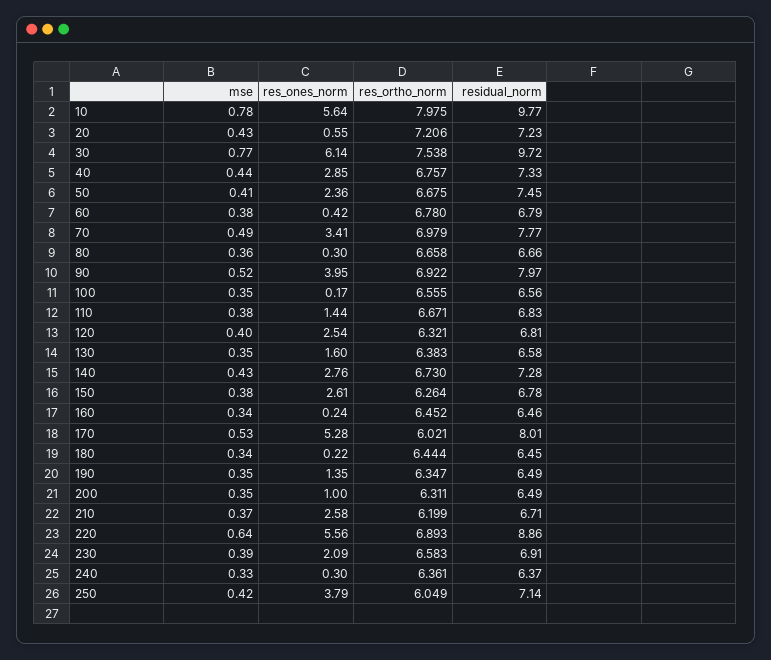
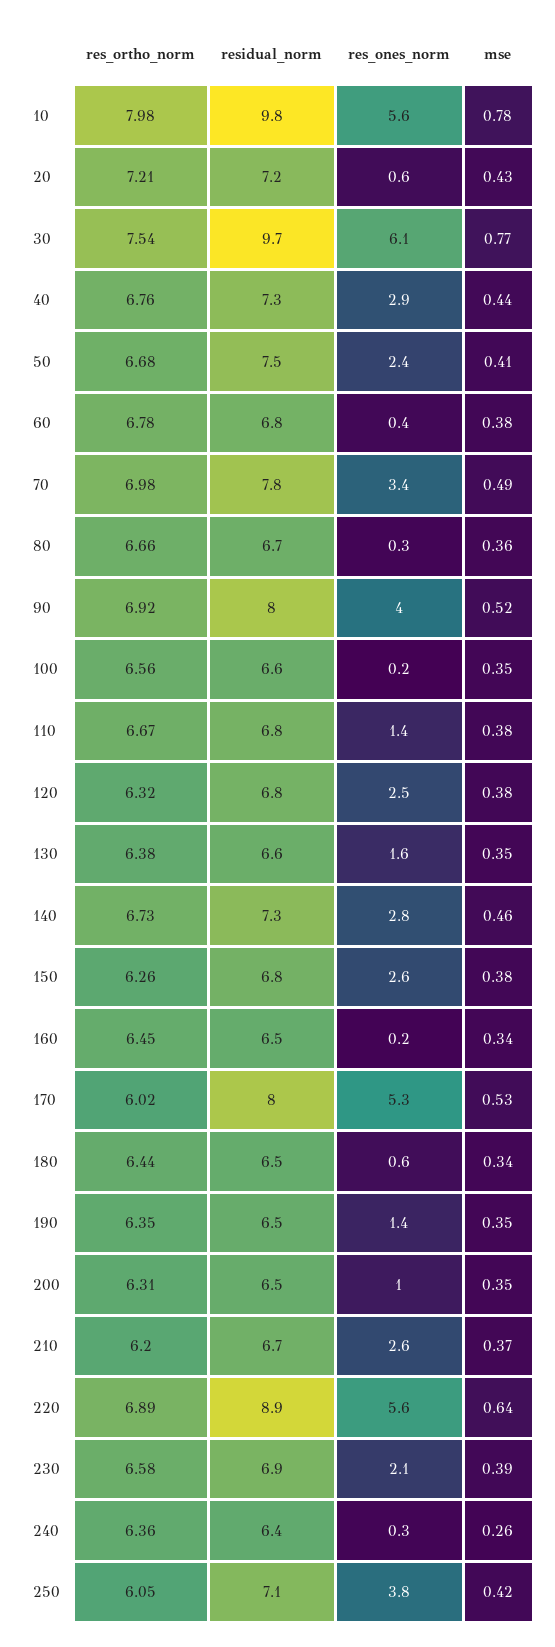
  {
    "mse": {
      "10": 0.78,
      "20": 0.43,
      "30": 0.77,
      "40": 0.44,
      "50": 0.41,
      "60": 0.38,
      "70": 0.49,
      "80": 0.36,
      "90": 0.52,
      "100": 0.35,
      "110": 0.38,
-     "120": 0.4,
+     "120": 0.38,
      "130": 0.35,
-     "140": 0.43,
+     "140": 0.46,
      "150": 0.38,
      "160": 0.34,
      "170": 0.53,
      "180": 0.34,
      "190": 0.35,
      "200": 0.35,
      "210": 0.37,
      "220": 0.64,
      "230": 0.39,
-     "240": 0.33,
+     "240": 0.26,
      "250": 0.42
    },
    "res_ones_norm": {
      "10": 5.64,
      "20": 0.55,
      "30": 6.14,
      "40": 2.85,
      "50": 2.36,
      "60": 0.42,
      "70": 3.41,
      "80": 0.3,
      "90": 3.95,
      "100": 0.17,
      "110": 1.44,
      "120": 2.54,
      "130": 1.6,
      "140": 2.76,
      "150": 2.61,
      "160": 0.24,
      "170": 5.28,
-     "180": 0.22,
+     "180": 0.6,
      "190": 1.35,
      "200": 1,
      "210": 2.58,
      "220": 5.56,
      "230": 2.09,
      "240": 0.3,
      "250": 3.79
    },
    "res_ortho_norm": {
      "10": 7.975,
      "20": 7.206,
      "30": 7.538,
      "40": 6.757,
      "50": 6.675,
      "60": 6.78,
      "70": 6.979,
      "80": 6.658,
      "90": 6.922,
      "100": 6.555,
      "110": 6.671,
      "120": 6.321,
      "130": 6.383,
      "140": 6.73,
      "150": 6.264,
      "160": 6.452,
      "170": 6.021,
      "180": 6.444,
      "190": 6.347,
      "200": 6.311,
      "210": 6.199,
      "220": 6.893,
      "230": 6.583,
      "240": 6.361,
      "250": 6.049
    },
    "residual_norm": {
      "10": 9.77,
      "20": 7.23,
      "30": 9.72,
      "40": 7.33,
      "50": 7.45,
      "60": 6.79,
      "70": 7.77,
      "80": 6.66,
      "90": 7.97,
      "100": 6.56,
      "110": 6.83,
      "120": 6.81,
      "130": 6.58,
      "140": 7.28,
      "150": 6.78,
      "160": 6.46,
      "170": 8.01,
      "180": 6.45,
      "190": 6.49,
      "200": 6.49,
      "210": 6.71,
      "220": 8.86,
      "230": 6.91,
      "240": 6.37,
      "250": 7.14
    }
  }

